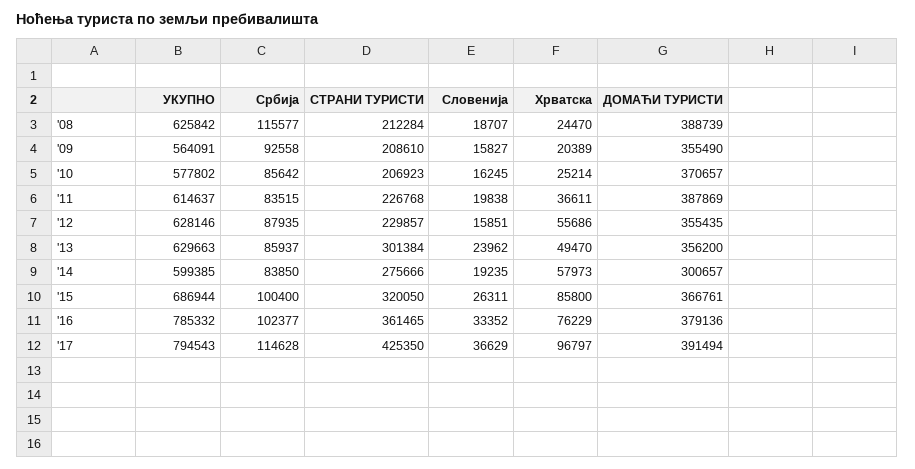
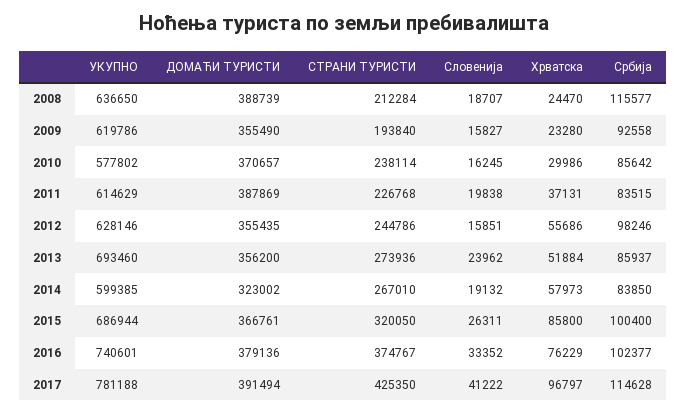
  {
    "УКУПНО": {
-     "'08": 625842,
+     "'08": 636650,
-     "'09": 564091,
+     "'09": 619786,
      "'10": 577802,
-     "'11": 614637,
+     "'11": 614629,
      "'12": 628146,
-     "'13": 629663,
+     "'13": 693460,
      "'14": 599385,
      "'15": 686944,
-     "'16": 785332,
+     "'16": 740601,
-     "'17": 794543
+     "'17": 781188
    },
    "Србија": {
      "'08": 115577,
      "'09": 92558,
      "'10": 85642,
      "'11": 83515,
-     "'12": 87935,
+     "'12": 98246,
      "'13": 85937,
      "'14": 83850,
      "'15": 100400,
      "'16": 102377,
      "'17": 114628
    },
    "СТРАНИ ТУРИСТИ": {
      "'08": 212284,
-     "'09": 208610,
+     "'09": 193840,
-     "'10": 206923,
+     "'10": 238114,
      "'11": 226768,
-     "'12": 229857,
+     "'12": 244786,
-     "'13": 301384,
+     "'13": 273936,
-     "'14": 275666,
+     "'14": 267010,
      "'15": 320050,
-     "'16": 361465,
+     "'16": 374767,
      "'17": 425350
    },
    "Словенија": {
      "'08": 18707,
      "'09": 15827,
      "'10": 16245,
      "'11": 19838,
      "'12": 15851,
      "'13": 23962,
-     "'14": 19235,
+     "'14": 19132,
      "'15": 26311,
      "'16": 33352,
-     "'17": 36629
+     "'17": 41222
    },
    "Хрватска": {
      "'08": 24470,
-     "'09": 20389,
+     "'09": 23280,
-     "'10": 25214,
+     "'10": 29986,
-     "'11": 36611,
+     "'11": 37131,
      "'12": 55686,
-     "'13": 49470,
+     "'13": 51884,
      "'14": 57973,
      "'15": 85800,
      "'16": 76229,
      "'17": 96797
    },
    "ДОМАЋИ ТУРИСТИ": {
      "'08": 388739,
      "'09": 355490,
      "'10": 370657,
      "'11": 387869,
      "'12": 355435,
      "'13": 356200,
-     "'14": 300657,
+     "'14": 323002,
      "'15": 366761,
      "'16": 379136,
      "'17": 391494
    }
  }

